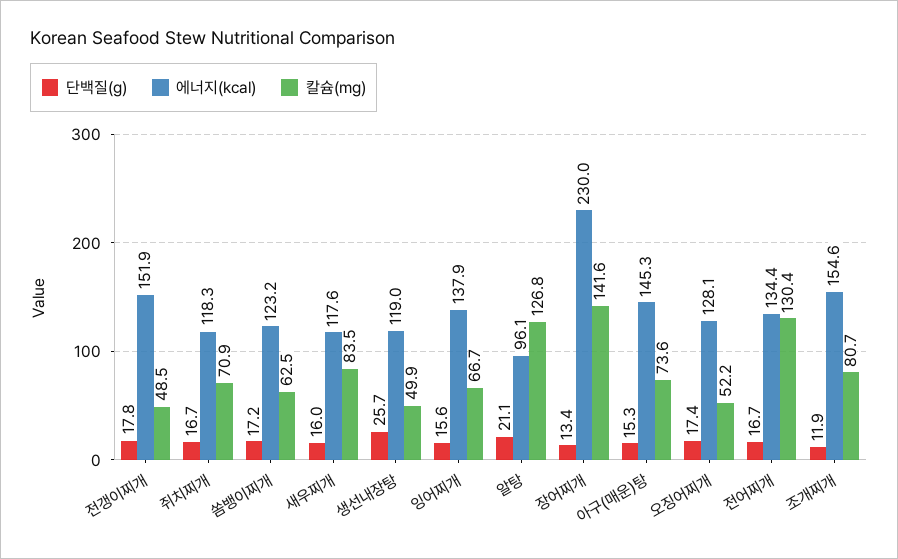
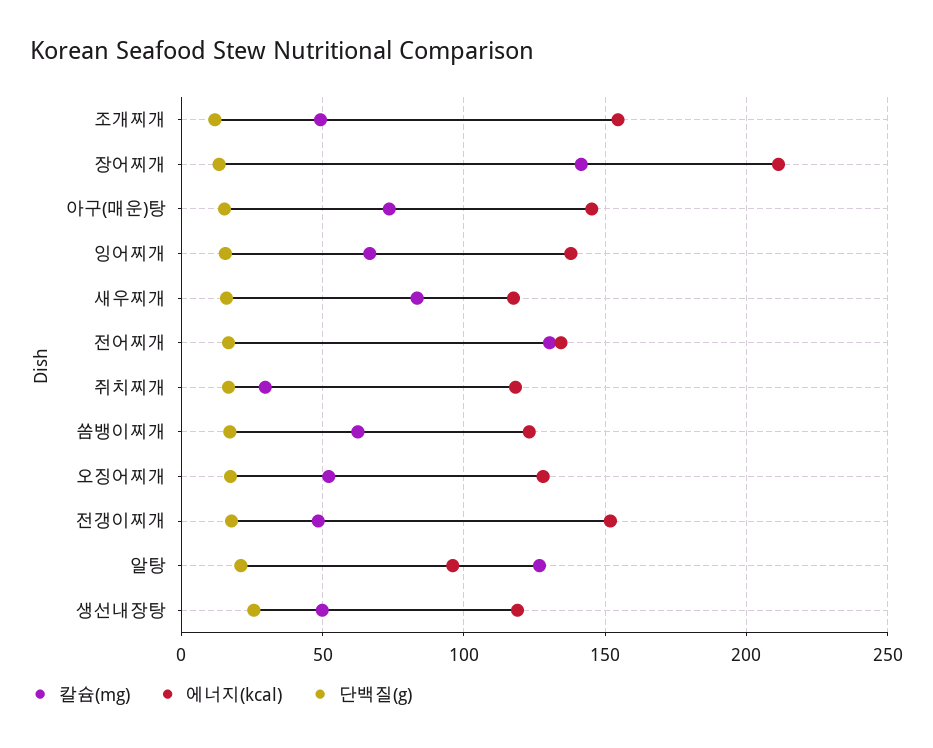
  {
    "단백질(g)": {
      "전갱이찌개": 17.8,
      "쥐치찌개": 16.7,
      "쏨뱅이찌개": 17.2,
      "새우찌개": 16,
      "생선내장탕": 25.7,
      "잉어찌개": 15.6,
      "알탕": 21.1,
      "장어찌개": 13.4,
      "아구(매운)탕": 15.3,
      "오징어찌개": 17.4,
      "전어찌개": 16.7,
      "조개찌개": 11.9
    },
    "에너지(kcal)": {
      "전갱이찌개": 151.9,
      "쥐치찌개": 118.3,
      "쏨뱅이찌개": 123.2,
      "새우찌개": 117.6,
      "생선내장탕": 119,
      "잉어찌개": 137.9,
      "알탕": 96.1,
-     "장어찌개": 230,
+     "장어찌개": 210,
      "아구(매운)탕": 145.3,
      "오징어찌개": 128.1,
      "전어찌개": 134.4,
      "조개찌개": 154.6
    },
    "칼슘(mg)": {
      "전갱이찌개": 48.5,
-     "쥐치찌개": 70.9,
+     "쥐치찌개": 30,
      "쏨뱅이찌개": 62.5,
      "새우찌개": 83.5,
      "생선내장탕": 49.9,
      "잉어찌개": 66.7,
      "알탕": 126.8,
      "장어찌개": 141.6,
      "아구(매운)탕": 73.6,
      "오징어찌개": 52.2,
      "전어찌개": 130.4,
-     "조개찌개": 80.7
+     "조개찌개": 50
    }
  }

